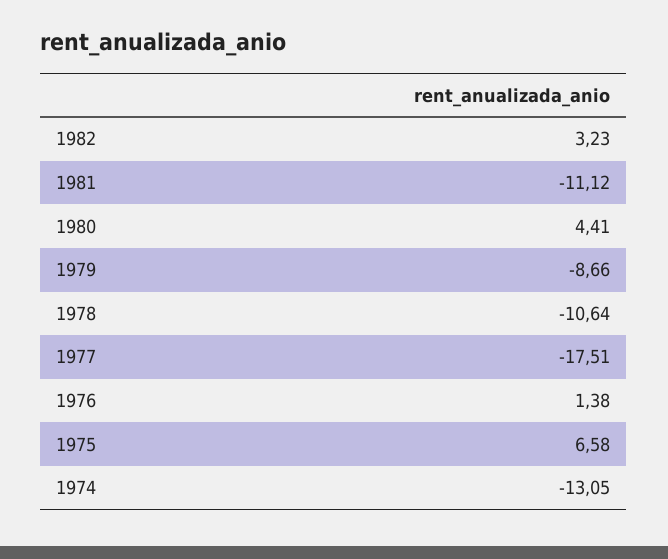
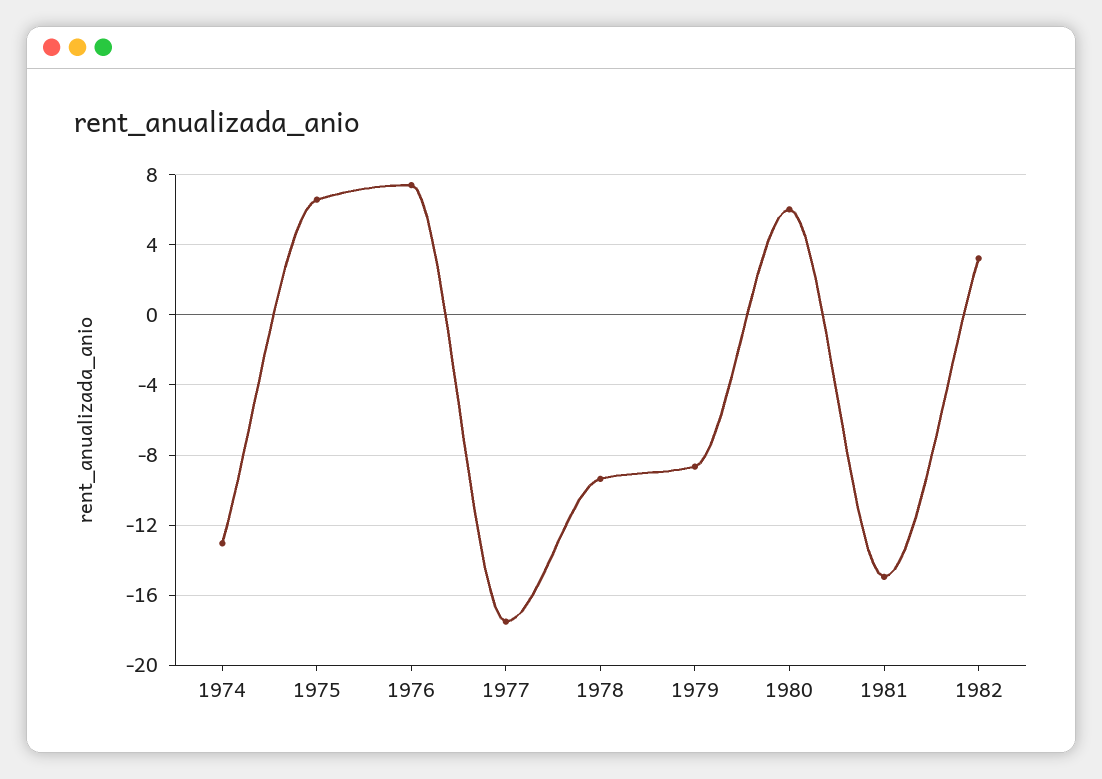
  {
    "1982": 3.23,
-   "1981": -11.12,
+   "1981": -15,
-   "1980": 4.41,
+   "1980": 6,
    "1979": -8.66,
-   "1978": -10.64,
+   "1978": -9.5,
    "1977": -17.51,
-   "1976": 1.38,
+   "1976": 7.5,
    "1975": 6.58,
    "1974": -13.05
  }

